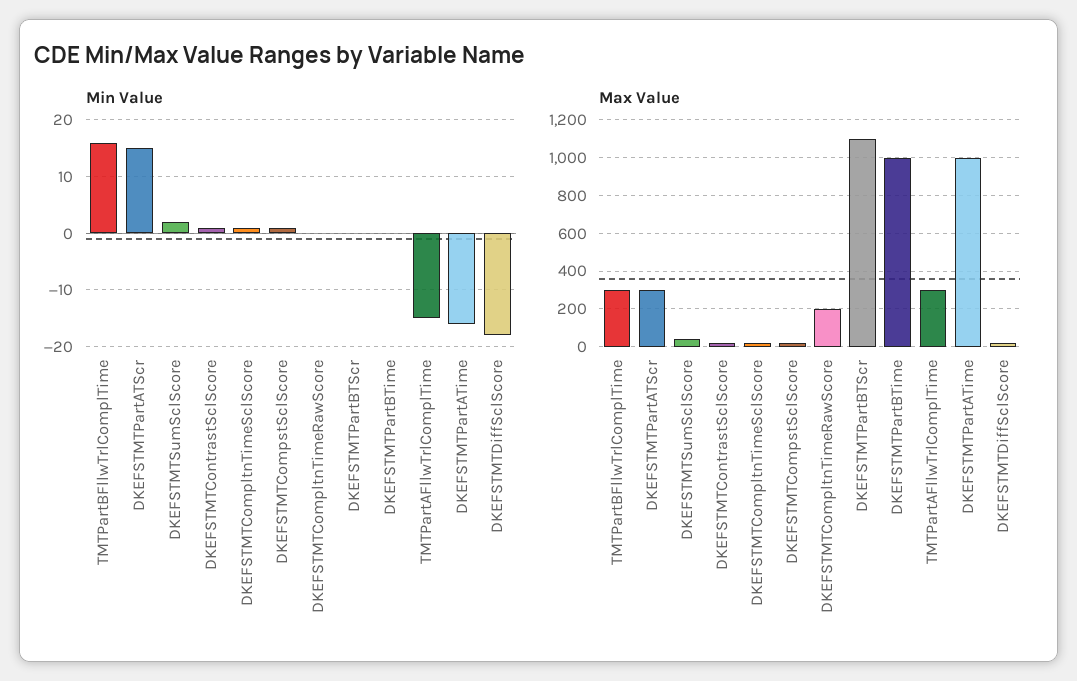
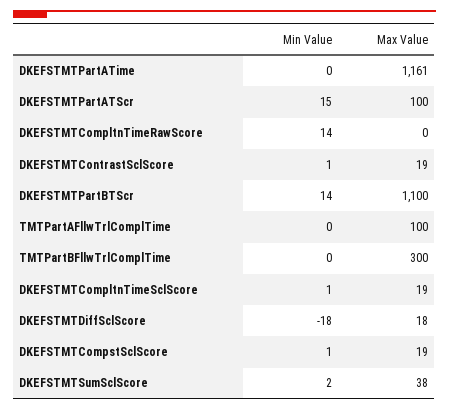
  {
    "Min Value": {
-     "TMTPartBFllwTrlComplTime": 15,
+     "TMTPartBFllwTrlComplTime": 0,
      "DKEFSTMTPartATScr": 15,
      "DKEFSTMTSumSclScore": 2,
      "DKEFSTMTContrastSclScore": 1,
      "DKEFSTMTCompltnTimeSclScore": 1,
      "DKEFSTMTCompstSclScore": 1,
-     "DKEFSTMTCompltnTimeRawScore": 0,
+     "DKEFSTMTCompltnTimeRawScore": 14,
-     "DKEFSTMTPartBTScr": 0,
+     "DKEFSTMTPartBTScr": 14,
-     "DKEFSTMTPartBTime": 0,
-     "TMTPartAFllwTrlComplTime": -15,
+     "TMTPartAFllwTrlComplTime": 0,
-     "DKEFSTMTPartATime": -15,
+     "DKEFSTMTPartATime": 0,
      "DKEFSTMTDiffSclScore": -18
    },
    "Max Value": {
      "TMTPartBFllwTrlComplTime": 300,
-     "DKEFSTMTPartATScr": 300,
+     "DKEFSTMTPartATScr": 100,
      "DKEFSTMTSumSclScore": 38,
      "DKEFSTMTContrastSclScore": 19,
      "DKEFSTMTCompltnTimeSclScore": 19,
      "DKEFSTMTCompstSclScore": 19,
-     "DKEFSTMTCompltnTimeRawScore": 200,
+     "DKEFSTMTCompltnTimeRawScore": 0,
      "DKEFSTMTPartBTScr": 1100,
-     "DKEFSTMTPartBTime": 1000,
-     "TMTPartAFllwTrlComplTime": 300,
+     "TMTPartAFllwTrlComplTime": 100,
-     "DKEFSTMTPartATime": 1000,
+     "DKEFSTMTPartATime": 1161,
      "DKEFSTMTDiffSclScore": 18
    }
  }

